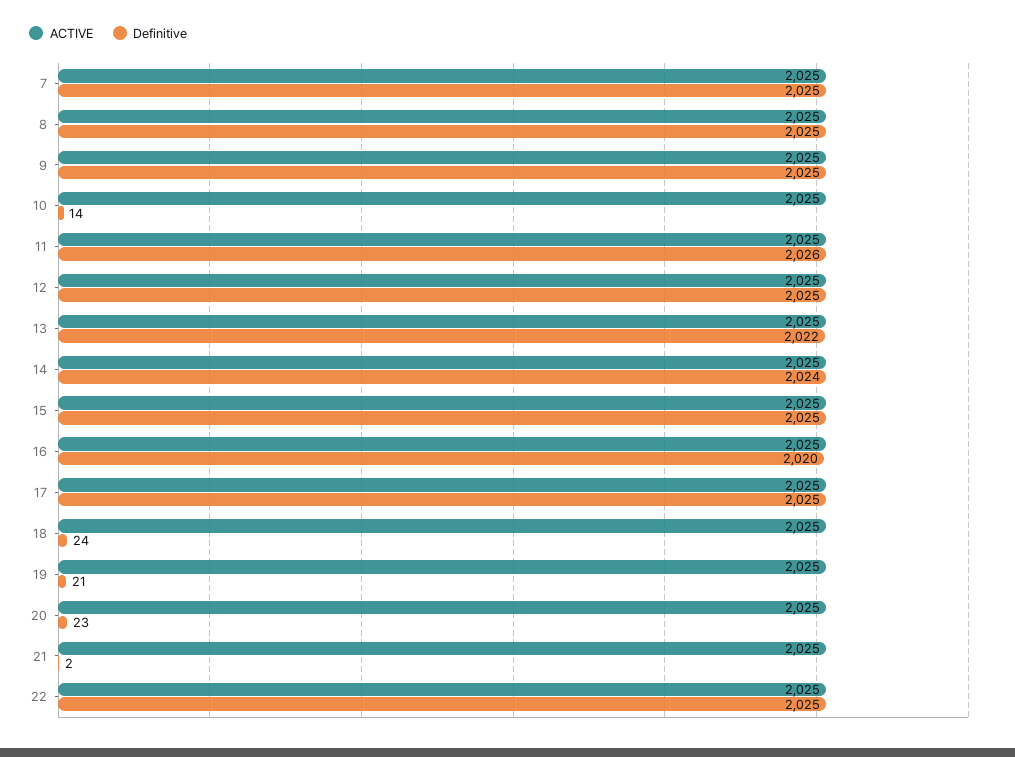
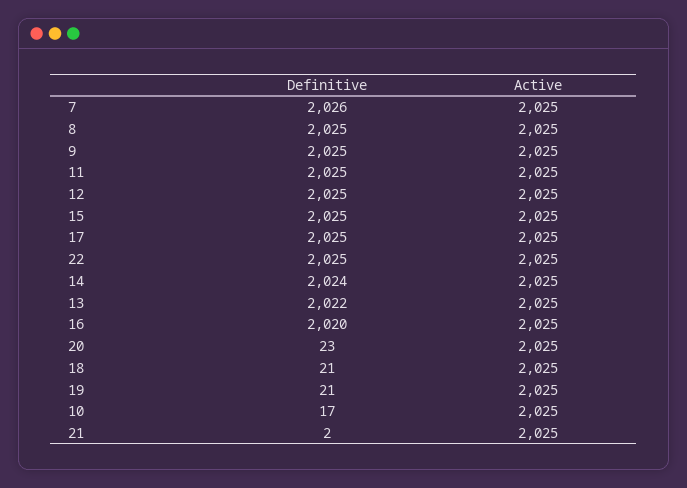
  {
    "ACTIVE": {
      "7": 2025,
      "8": 2025,
      "9": 2025,
      "10": 2025,
      "11": 2025,
      "12": 2025,
      "13": 2025,
      "14": 2025,
      "15": 2025,
      "16": 2025,
      "17": 2025,
      "18": 2025,
      "19": 2025,
      "20": 2025,
      "21": 2025,
      "22": 2025
    },
    "Definitive": {
-     "7": 2025,
+     "7": 2026,
      "8": 2025,
      "9": 2025,
-     "10": 14,
+     "10": 17,
-     "11": 2026,
+     "11": 2025,
      "12": 2025,
      "13": 2022,
      "14": 2024,
      "15": 2025,
      "16": 2020,
      "17": 2025,
-     "18": 24,
+     "18": 21,
      "19": 21,
      "20": 23,
      "21": 2,
      "22": 2025
    }
  }

